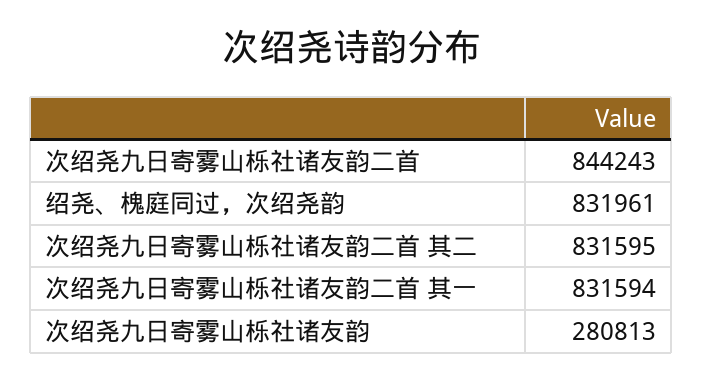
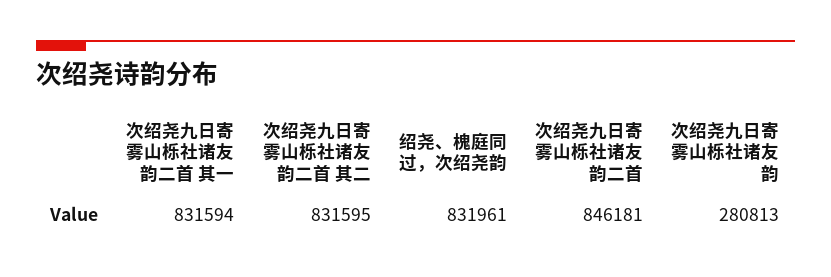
  {
-   "次绍尧九日寄雾山栎社诸友韵二首": 844243,
+   "次绍尧九日寄雾山栎社诸友韵二首": 846181,
    "绍尧、槐庭同过，次绍尧韵": 831961,
    "次绍尧九日寄雾山栎社诸友韵二首 其二": 831595,
    "次绍尧九日寄雾山栎社诸友韵二首 其一": 831594,
    "次绍尧九日寄雾山栎社诸友韵": 280813
  }

